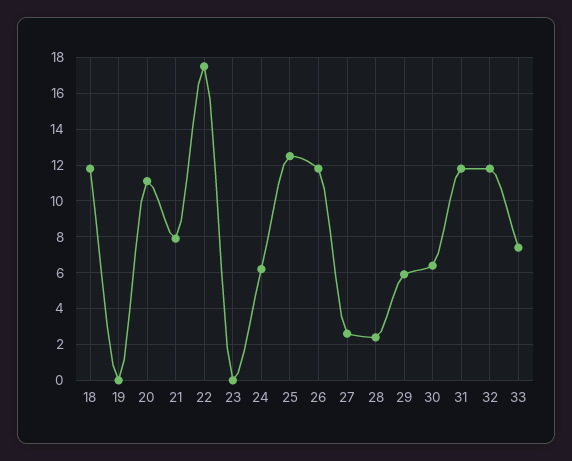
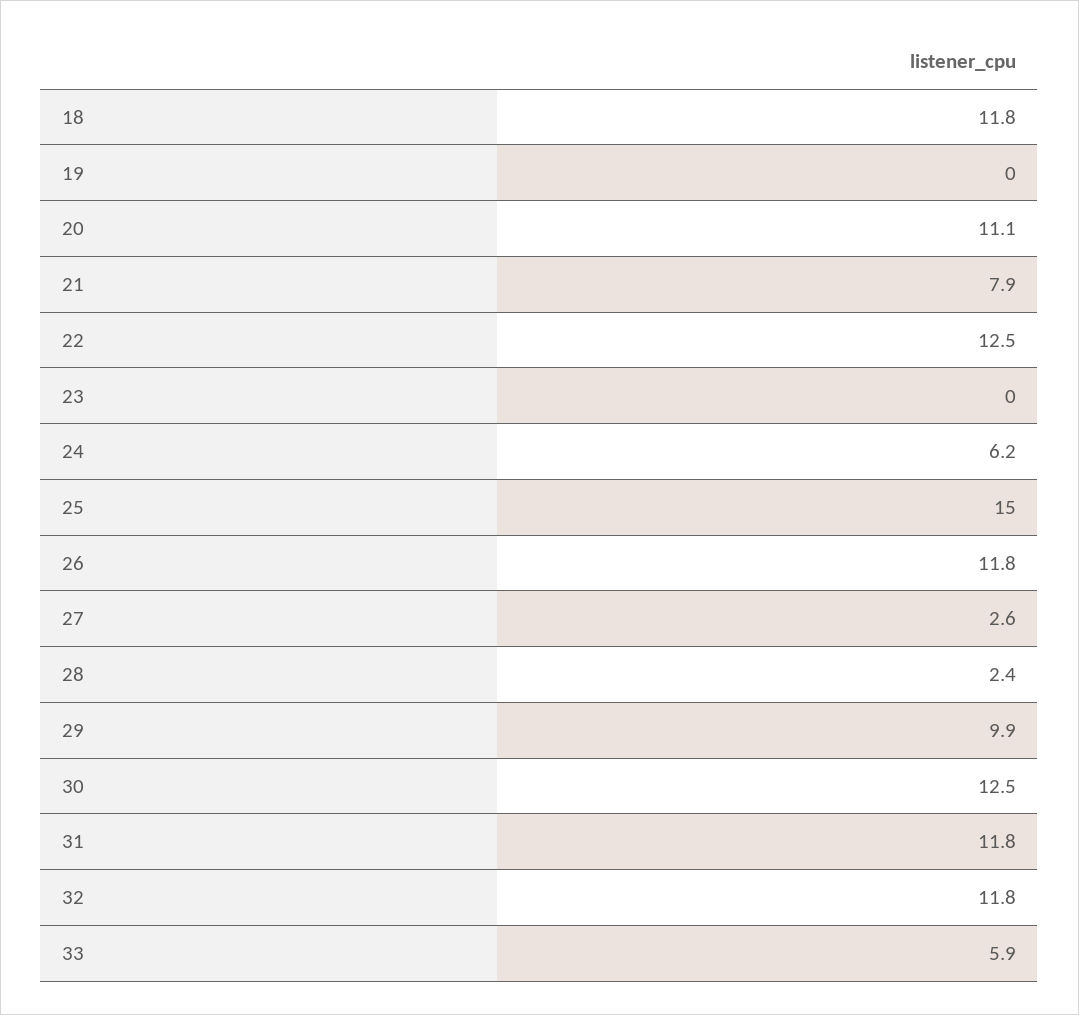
  {
    "18": 11.8,
    "19": 0,
    "20": 11.1,
    "21": 7.9,
-   "22": 17.5,
+   "22": 12.5,
    "23": 0,
    "24": 6.2,
-   "25": 12.5,
+   "25": 15,
    "26": 11.8,
    "27": 2.6,
    "28": 2.4,
-   "29": 6,
+   "29": 9.9,
-   "30": 6.5,
+   "30": 12.5,
    "31": 11.8,
    "32": 11.8,
-   "33": 7.5
+   "33": 5.9
  }

